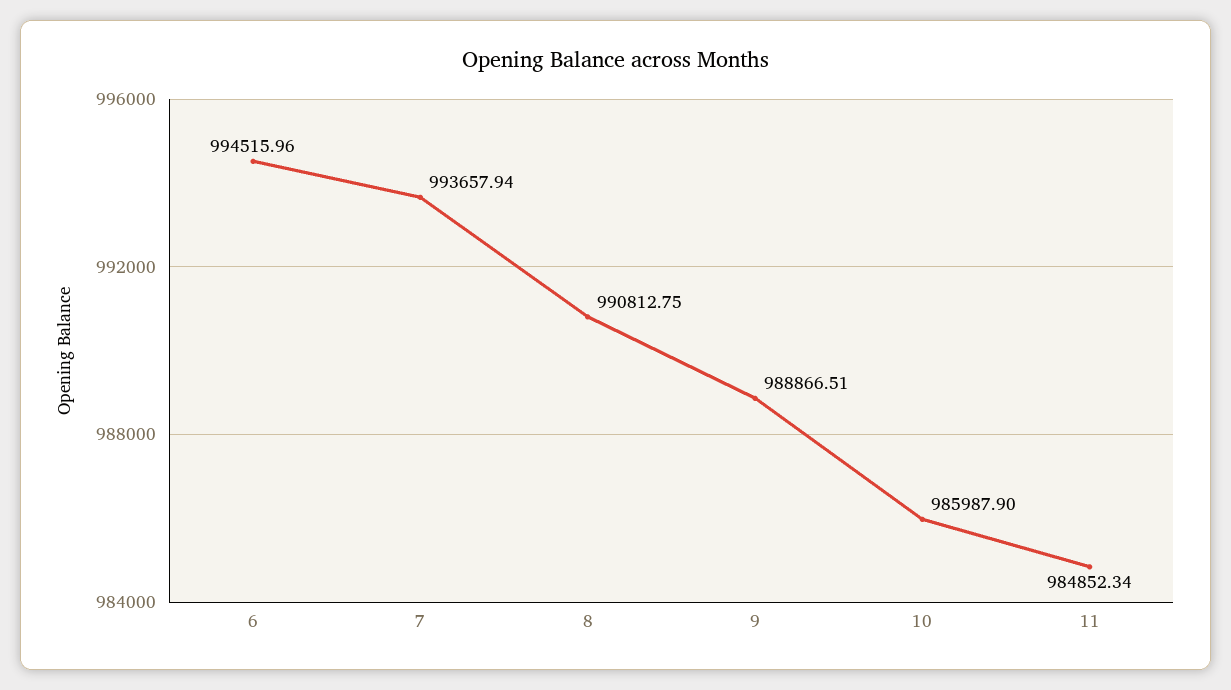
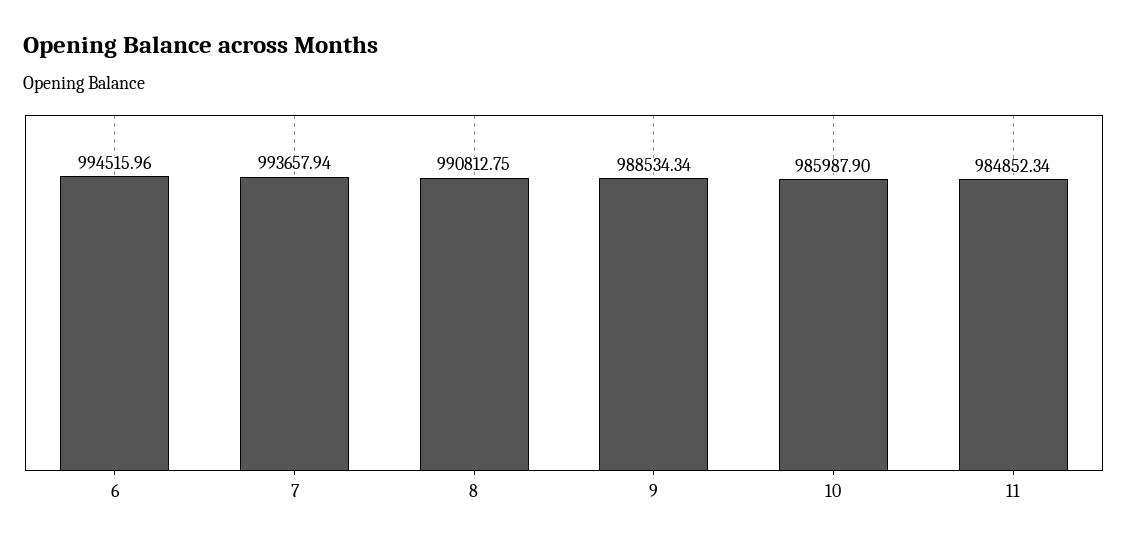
  {
    "6": 994515.96,
    "7": 993657.94,
    "8": 990812.75,
-   "9": 988866.51,
+   "9": 988534.34,
    "10": 985987.9,
    "11": 984852.34
  }

